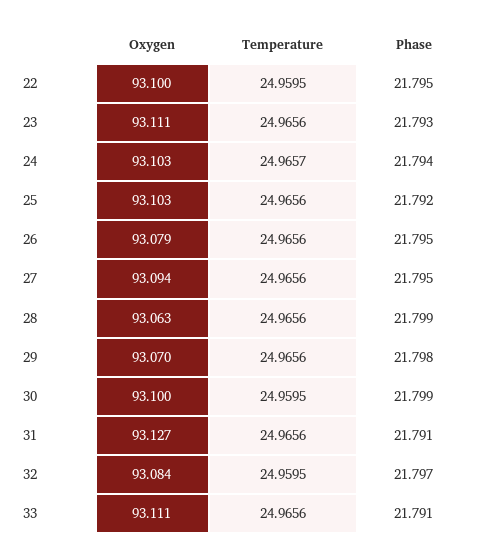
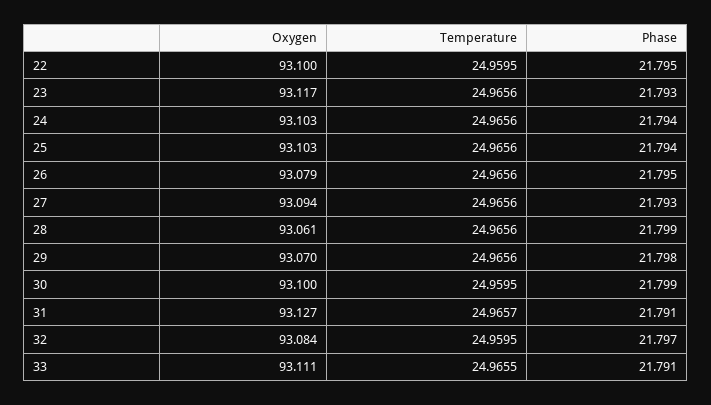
  {
    "Oxygen": {
      "22": 93.1,
-     "23": 93.111,
+     "23": 93.117,
      "24": 93.103,
      "25": 93.103,
      "26": 93.079,
      "27": 93.094,
-     "28": 93.063,
+     "28": 93.061,
      "29": 93.07,
      "30": 93.1,
      "31": 93.127,
      "32": 93.084,
      "33": 93.111
    },
    "Temperature": {
      "22": 24.9595,
      "23": 24.9656,
-     "24": 24.9657,
+     "24": 24.9656,
      "25": 24.9656,
      "26": 24.9656,
      "27": 24.9656,
      "28": 24.9656,
      "29": 24.9656,
      "30": 24.9595,
-     "31": 24.9656,
+     "31": 24.9657,
      "32": 24.9595,
-     "33": 24.9656
+     "33": 24.9655
    },
    "Phase": {
      "22": 21.795,
      "23": 21.793,
      "24": 21.794,
-     "25": 21.792,
+     "25": 21.794,
      "26": 21.795,
-     "27": 21.795,
+     "27": 21.793,
      "28": 21.799,
      "29": 21.798,
      "30": 21.799,
      "31": 21.791,
      "32": 21.797,
      "33": 21.791
    }
  }

